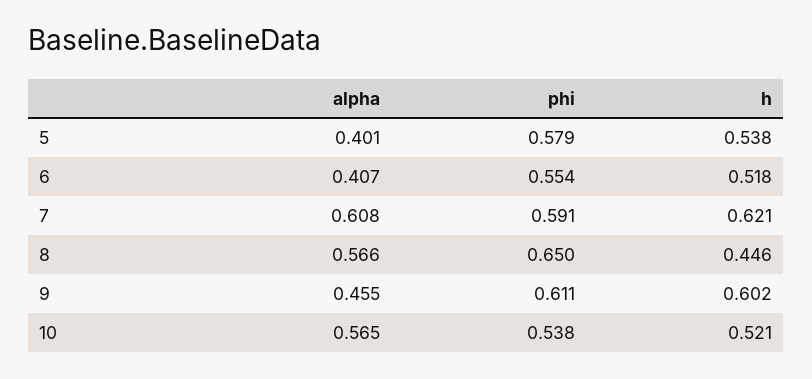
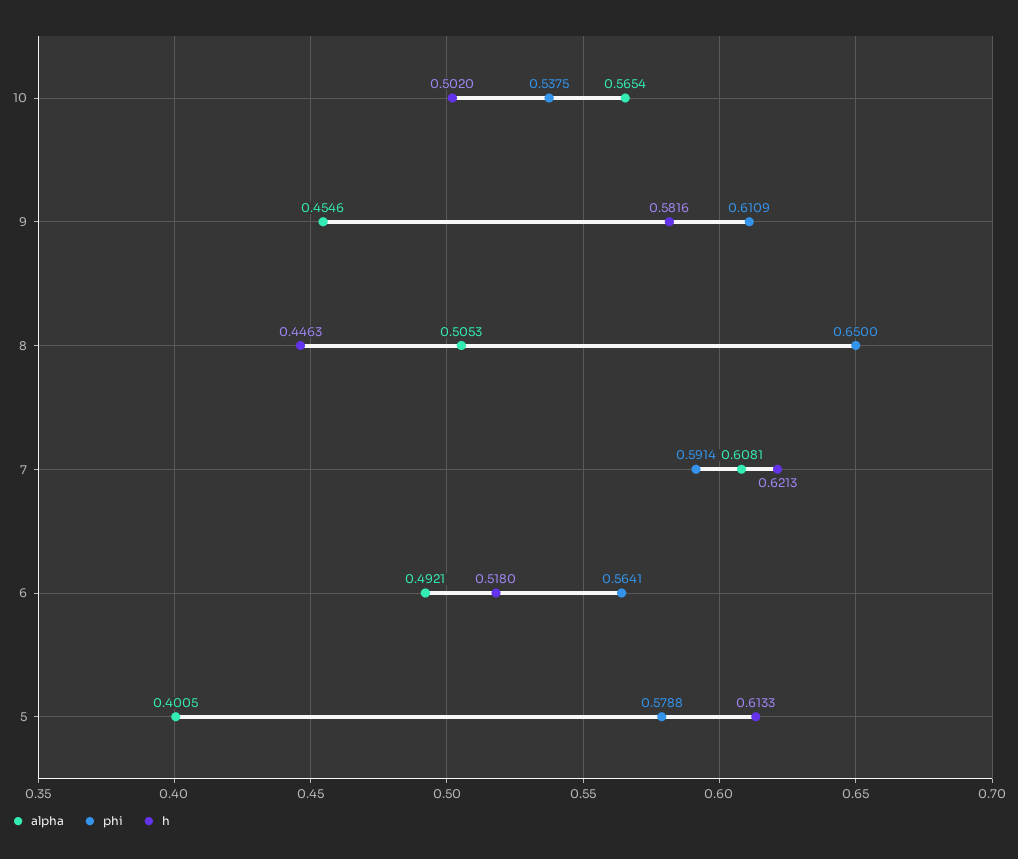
  {
    "alpha": {
      "5": 0.4005,
-     "6": 0.407,
+     "6": 0.4921,
      "7": 0.6081,
-     "8": 0.566,
+     "8": 0.5053,
      "9": 0.4546,
      "10": 0.5654
    },
    "phi": {
      "5": 0.5788,
-     "6": 0.554,
+     "6": 0.5641,
      "7": 0.5914,
      "8": 0.65,
      "9": 0.6109,
      "10": 0.5375
    },
    "h": {
-     "5": 0.538,
+     "5": 0.6133,
      "6": 0.518,
      "7": 0.6213,
      "8": 0.4463,
-     "9": 0.602,
+     "9": 0.5816,
-     "10": 0.521
+     "10": 0.502
    }
  }

